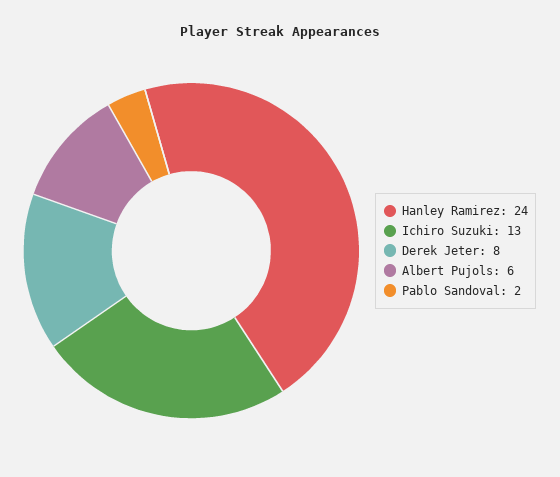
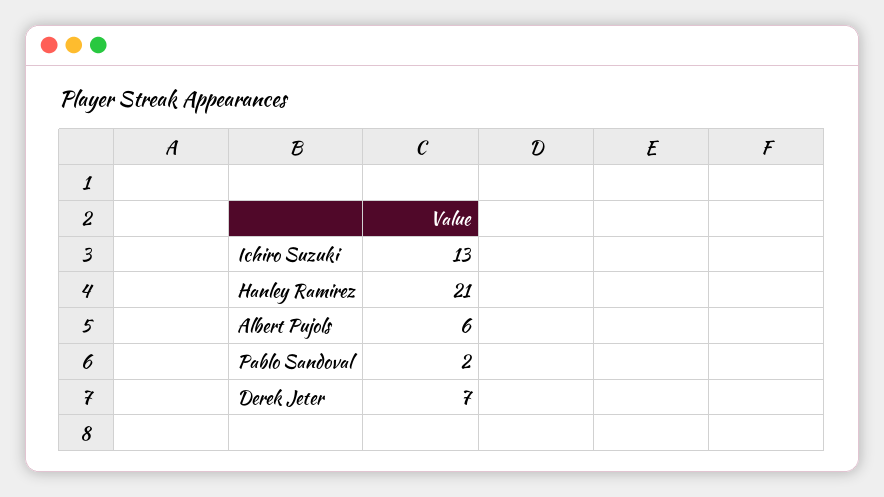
  {
-   "Hanley Ramirez": 24,
+   "Hanley Ramirez": 21,
    "Ichiro Suzuki": 13,
-   "Derek Jeter": 8,
+   "Derek Jeter": 7,
    "Albert Pujols": 6,
    "Pablo Sandoval": 2
  }

